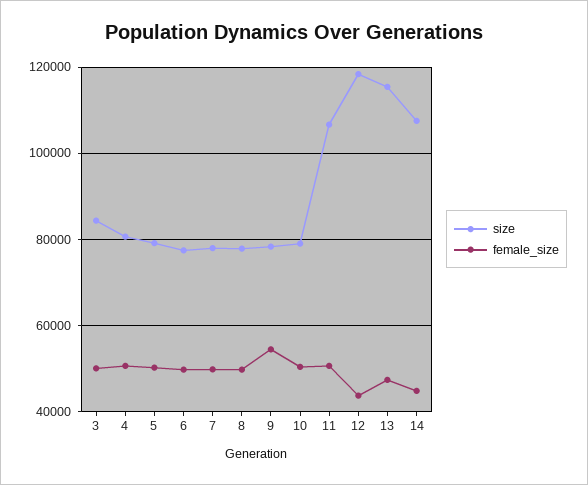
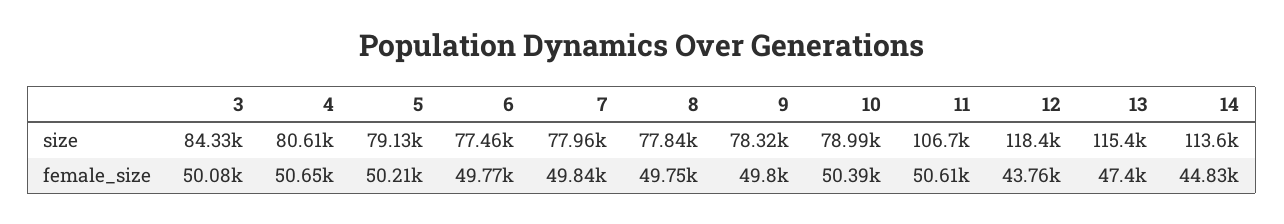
  {
    "size": {
      "3": 84330,
      "4": 80610,
      "5": 79130,
      "6": 77460,
      "7": 77960,
      "8": 77840,
      "9": 78320,
      "10": 78990,
      "11": 106700,
      "12": 118400,
      "13": 115400,
-     "14": 108000
+     "14": 113600
    },
    "female_size": {
      "3": 50080,
      "4": 50650,
      "5": 50210,
      "6": 49770,
      "7": 49840,
      "8": 49750,
-     "9": 54000,
+     "9": 49800,
      "10": 50390,
      "11": 50610,
      "12": 43760,
      "13": 47400,
      "14": 44830
    }
  }

